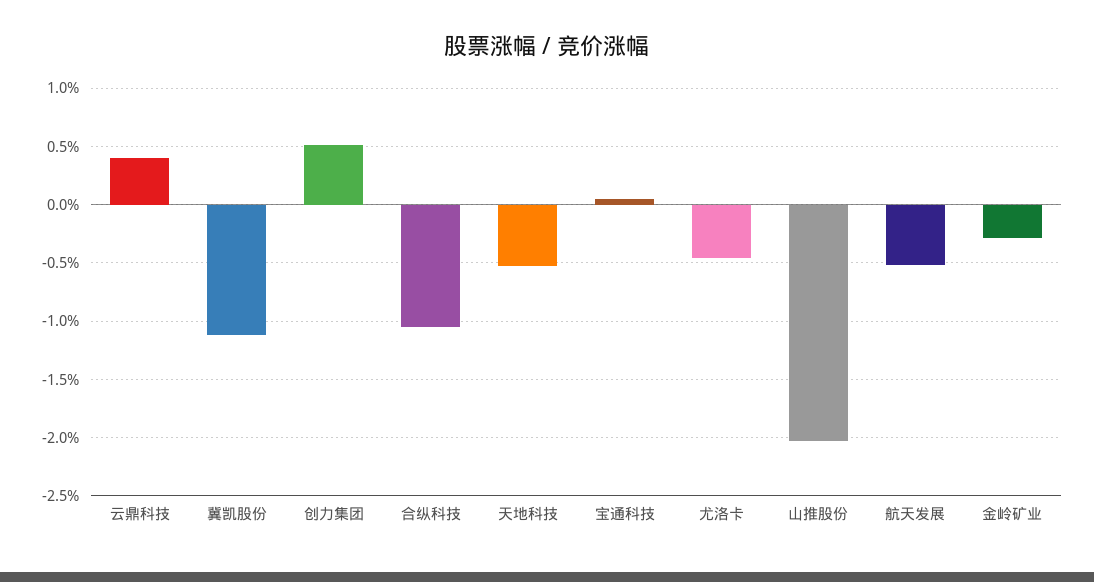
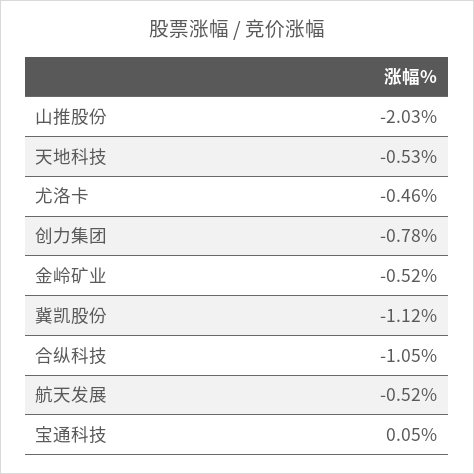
  {
-   "云鼎科技": 0.4,
    "冀凯股份": -1.12,
-   "创力集团": 0.5,
+   "创力集团": -0.78,
    "合纵科技": -1.05,
    "天地科技": -0.53,
    "宝通科技": 0.05,
    "尤洛卡": -0.46,
    "山推股份": -2.03,
    "航天发展": -0.52,
-   "金岭矿业": -0.3
+   "金岭矿业": -0.52
  }

